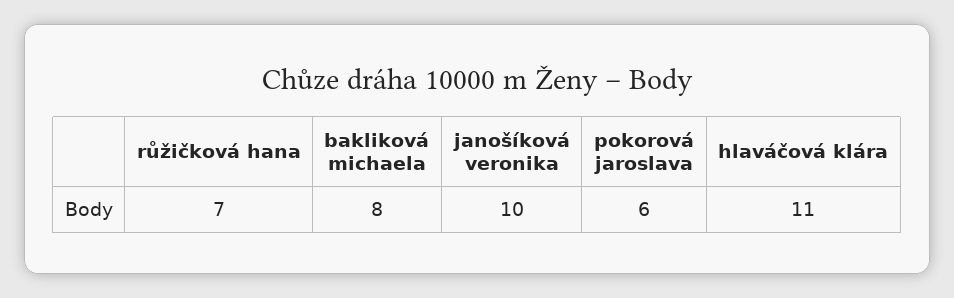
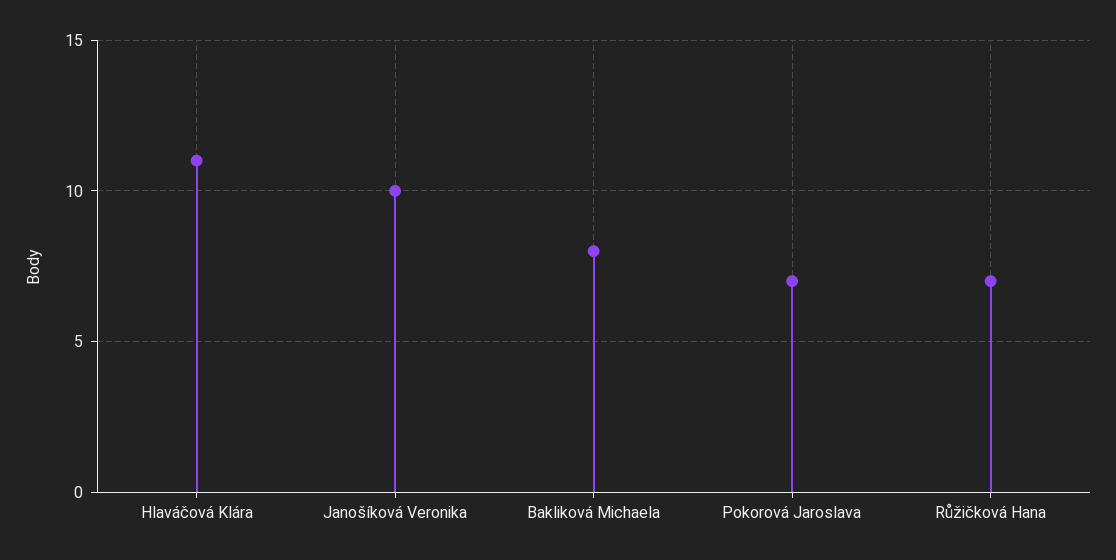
  {
    "růžičková hana": 7,
    "bakliková michaela": 8,
    "janošíková veronika": 10,
-   "pokorová jaroslava": 6,
+   "pokorová jaroslava": 7,
    "hlaváčová klára": 11
  }

